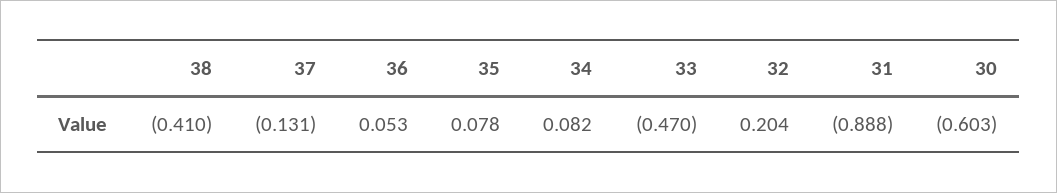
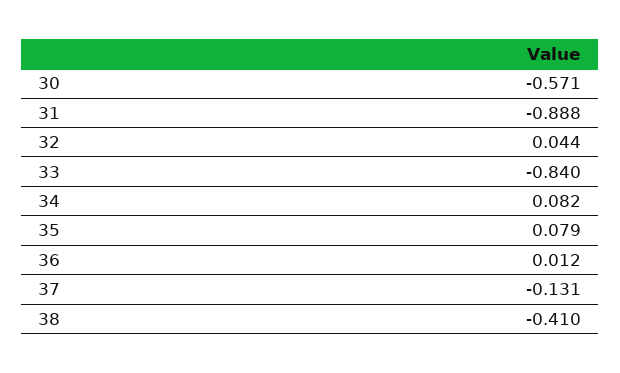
  {
    "38": -0.41,
    "37": -0.131,
-   "36": 0.053,
+   "36": 0.012,
-   "35": 0.078,
+   "35": 0.079,
    "34": 0.082,
-   "33": -0.47,
+   "33": -0.84,
-   "32": 0.204,
+   "32": 0.044,
    "31": -0.888,
-   "30": -0.603
+   "30": -0.571
  }

